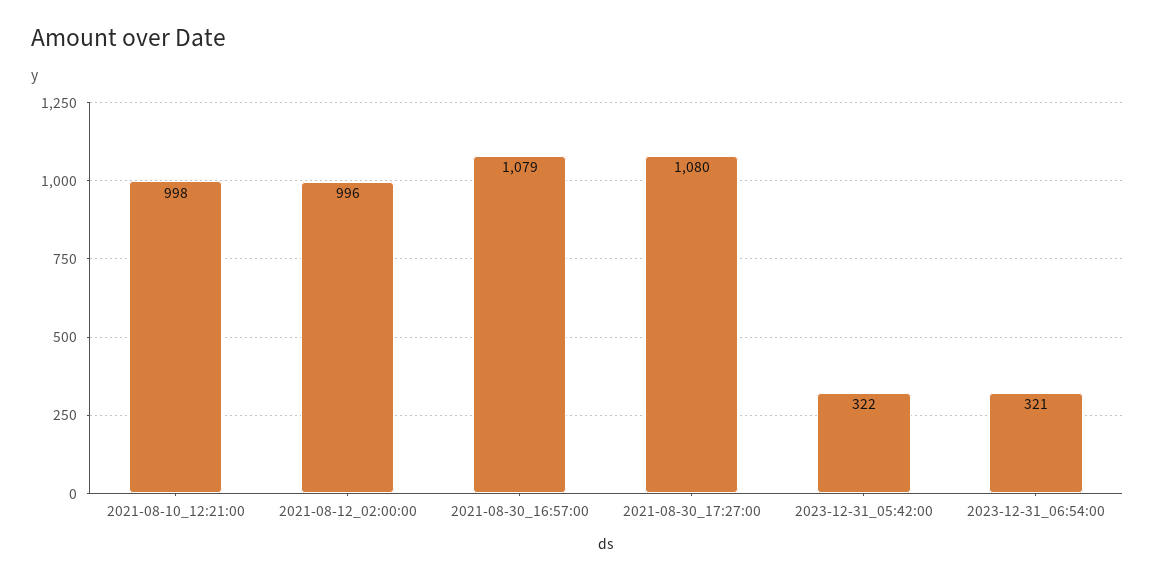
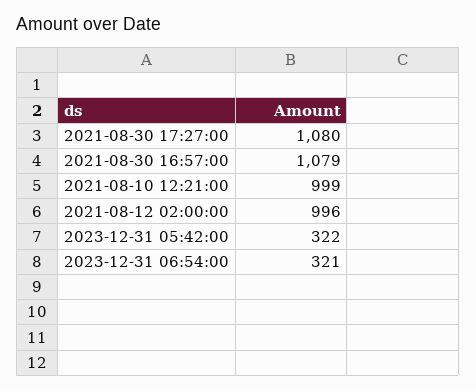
  {
-   "2021-08-10_12:21:00": 998,
+   "2021-08-10_12:21:00": 999,
    "2021-08-12_02:00:00": 996,
    "2021-08-30_16:57:00": 1079,
    "2021-08-30_17:27:00": 1080,
    "2023-12-31_05:42:00": 322,
    "2023-12-31_06:54:00": 321
  }

